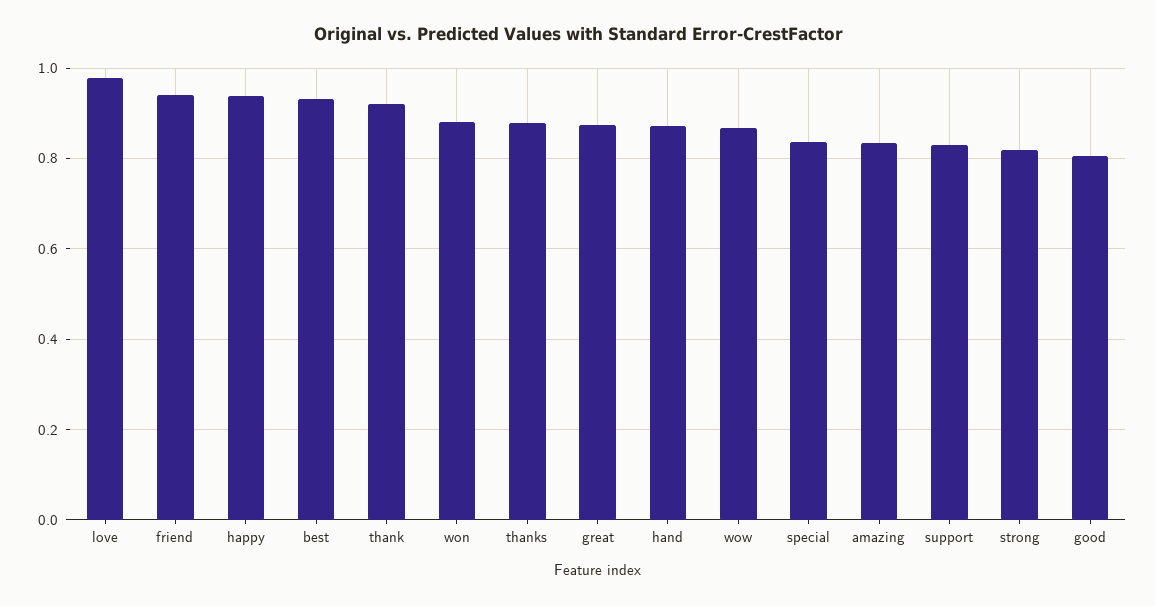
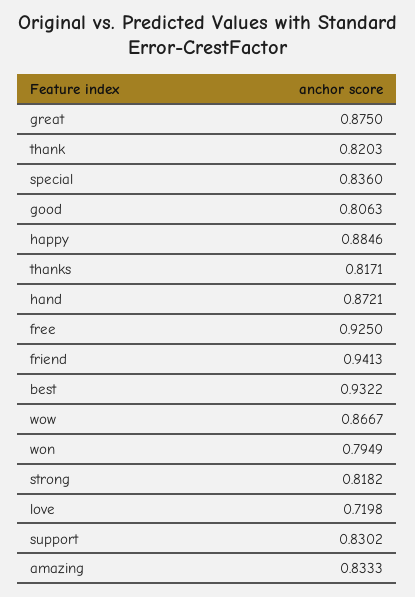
  {
-   "love": 0.98,
+   "love": 0.7198,
    "friend": 0.9413,
-   "happy": 0.94,
+   "happy": 0.8846,
    "best": 0.9322,
-   "thank": 0.92,
+   "thank": 0.8203,
-   "won": 0.88,
+   "won": 0.7949,
-   "thanks": 0.88,
+   "thanks": 0.8171,
    "great": 0.875,
    "hand": 0.8721,
    "wow": 0.8667,
    "special": 0.836,
    "amazing": 0.8333,
    "support": 0.8302,
    "strong": 0.8182,
-   "good": 0.8063
+   "good": 0.8063,
+   "free": 0.925
  }

